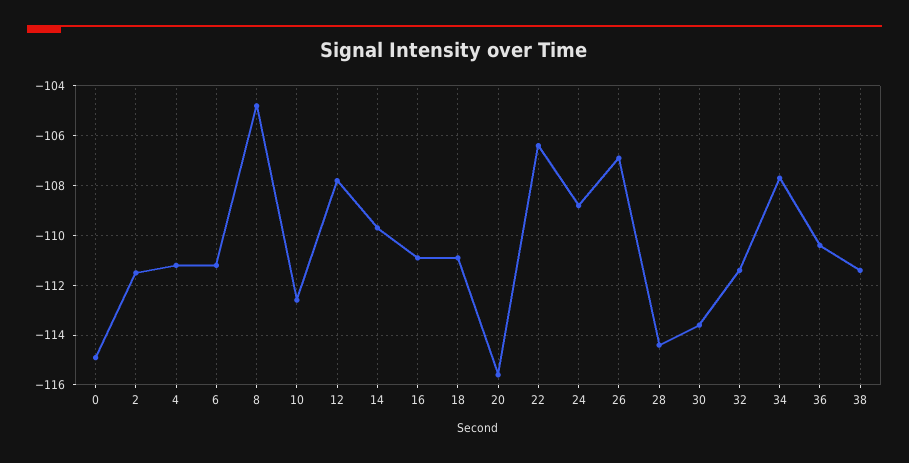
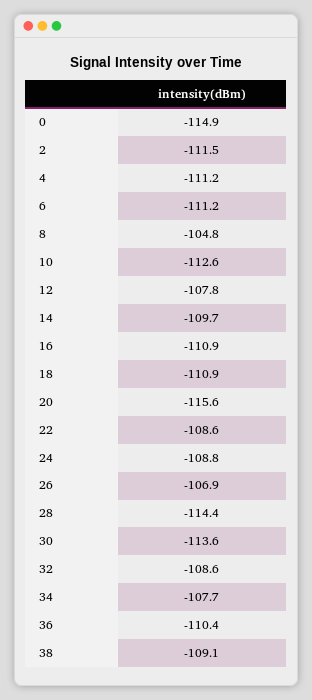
  {
    "0": -114.9,
    "2": -111.5,
    "4": -111.2,
    "6": -111.2,
    "8": -104.8,
    "10": -112.6,
    "12": -107.8,
    "14": -109.7,
    "16": -110.9,
    "18": -110.9,
    "20": -115.6,
-   "22": -106.5,
+   "22": -108.6,
    "24": -108.8,
    "26": -106.9,
    "28": -114.4,
    "30": -113.6,
-   "32": -111.5,
+   "32": -108.6,
    "34": -107.7,
    "36": -110.4,
-   "38": -111.5
+   "38": -109.1
  }

